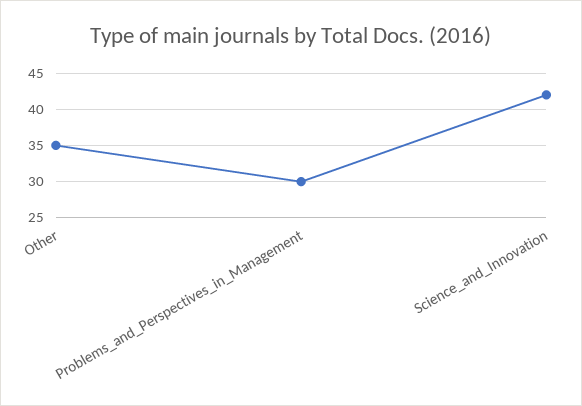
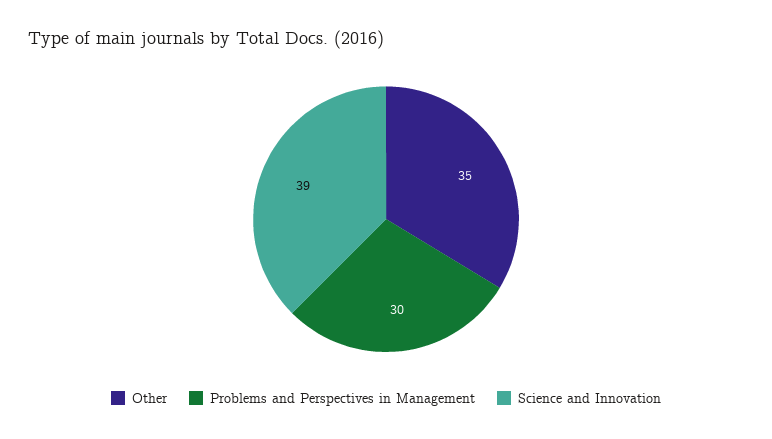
  {
    "Other": 35,
    "Problems_and_Perspectives_in_Management": 30,
-   "Science_and_Innovation": 42
+   "Science_and_Innovation": 39
  }

